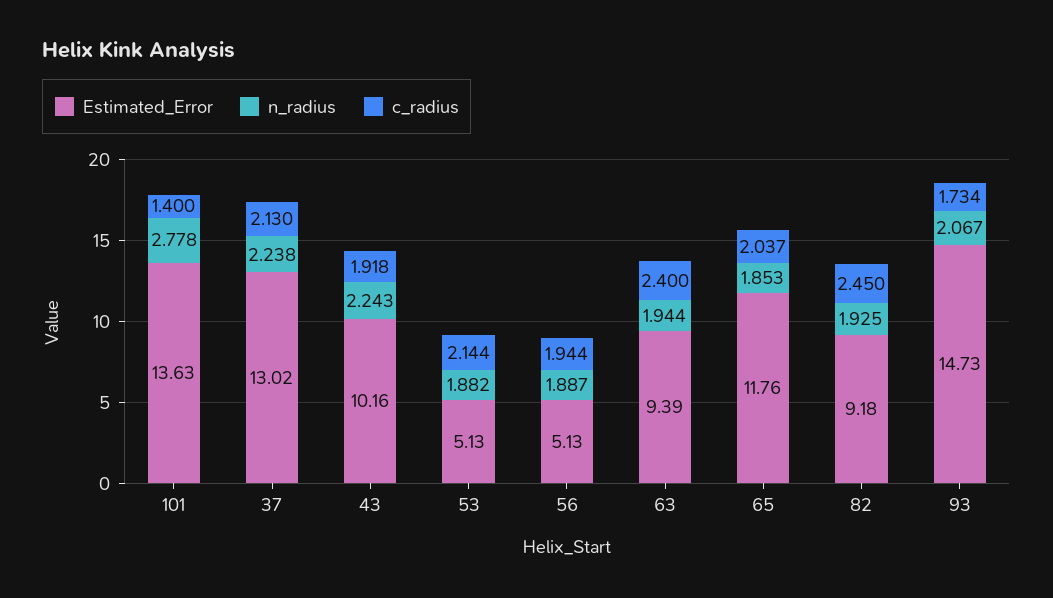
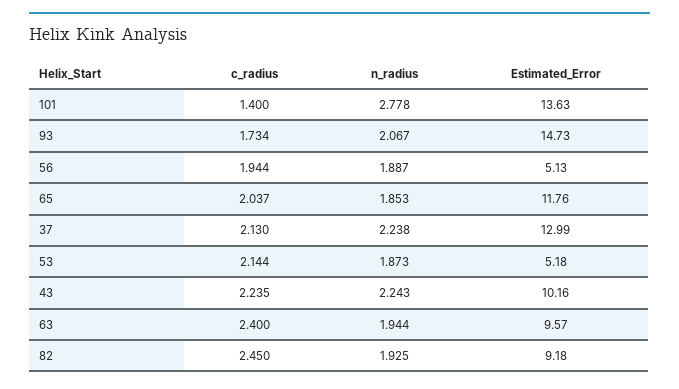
  {
    "Estimated_Error": {
      "101": 13.63,
-     "37": 13.02,
+     "37": 12.99,
      "43": 10.16,
-     "53": 5.13,
+     "53": 5.18,
      "56": 5.13,
-     "63": 9.39,
+     "63": 9.57,
      "65": 11.76,
      "82": 9.18,
      "93": 14.73
    },
    "n_radius": {
      "101": 2.778,
      "37": 2.238,
      "43": 2.243,
-     "53": 1.882,
+     "53": 1.873,
      "56": 1.887,
      "63": 1.944,
      "65": 1.853,
      "82": 1.925,
      "93": 2.067
    },
    "c_radius": {
      "101": 1.4,
      "37": 2.13,
-     "43": 1.918,
+     "43": 2.235,
      "53": 2.144,
      "56": 1.944,
      "63": 2.4,
      "65": 2.037,
      "82": 2.45,
      "93": 1.734
    }
  }

